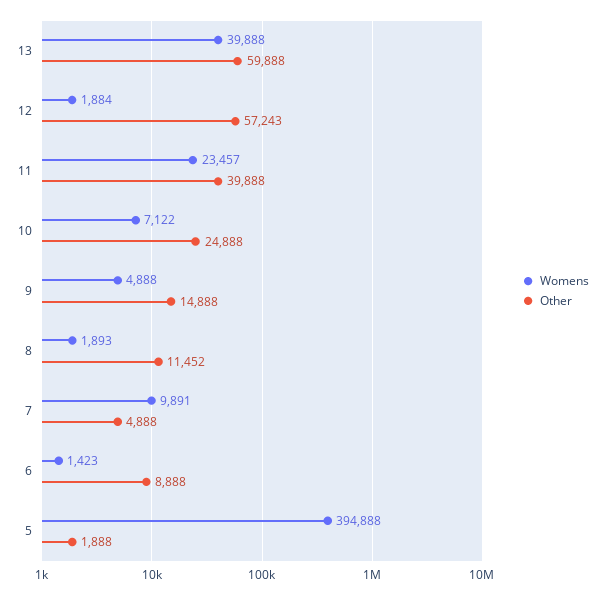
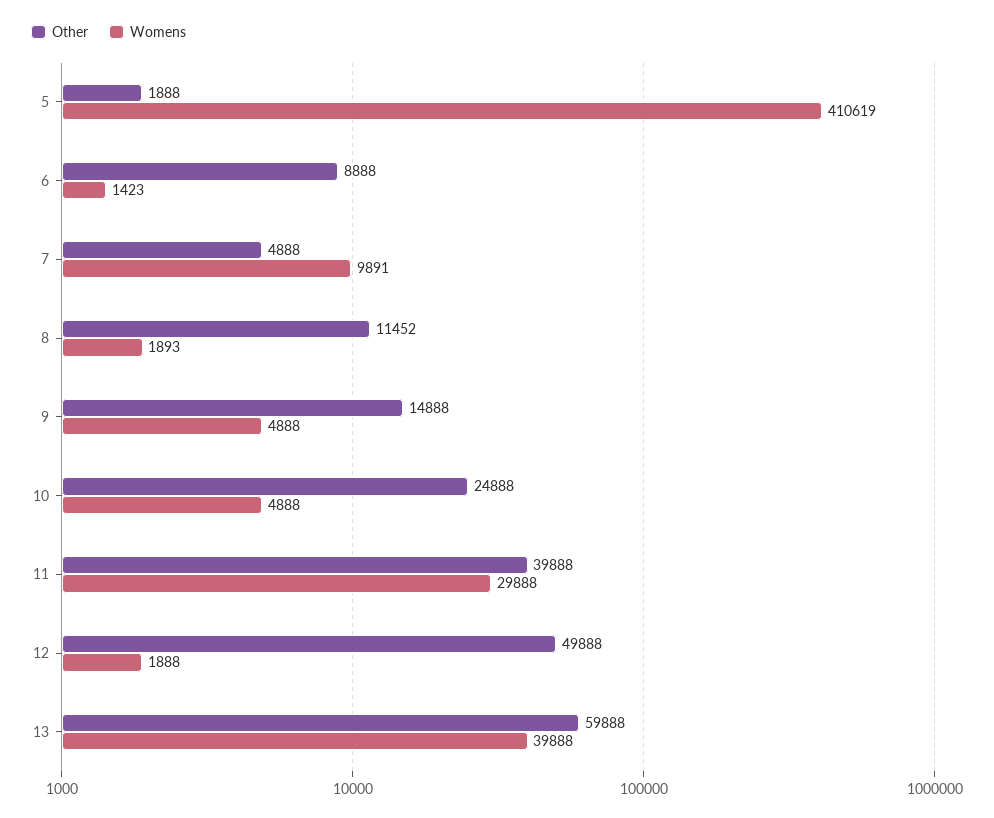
  {
    "Womens": {
      "13": 39888,
-     "12": 1884,
+     "12": 1888,
-     "11": 23457,
+     "11": 29888,
-     "10": 7122,
+     "10": 4888,
      "9": 4888,
      "8": 1893,
      "7": 9891,
      "6": 1423,
-     "5": 394888
+     "5": 410619
    },
    "Other": {
      "13": 59888,
-     "12": 57243,
+     "12": 49888,
      "11": 39888,
      "10": 24888,
      "9": 14888,
      "8": 11452,
      "7": 4888,
      "6": 8888,
      "5": 1888
    }
  }

